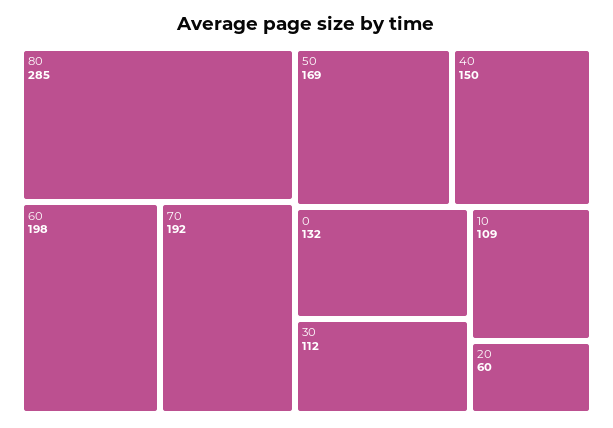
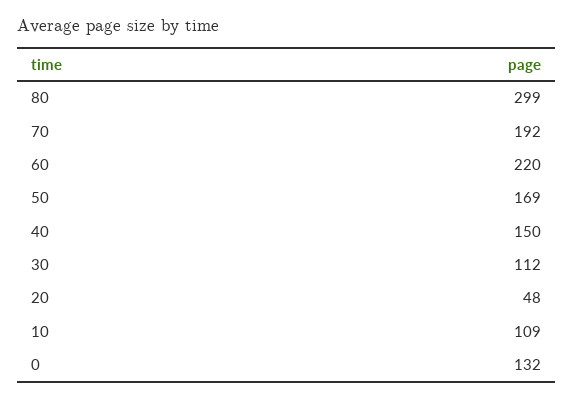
  {
-   "80": 285,
+   "80": 299,
-   "60": 198,
+   "60": 220,
    "70": 192,
    "50": 169,
    "40": 150,
    "0": 132,
    "30": 112,
    "10": 109,
-   "20": 60
+   "20": 48
  }

